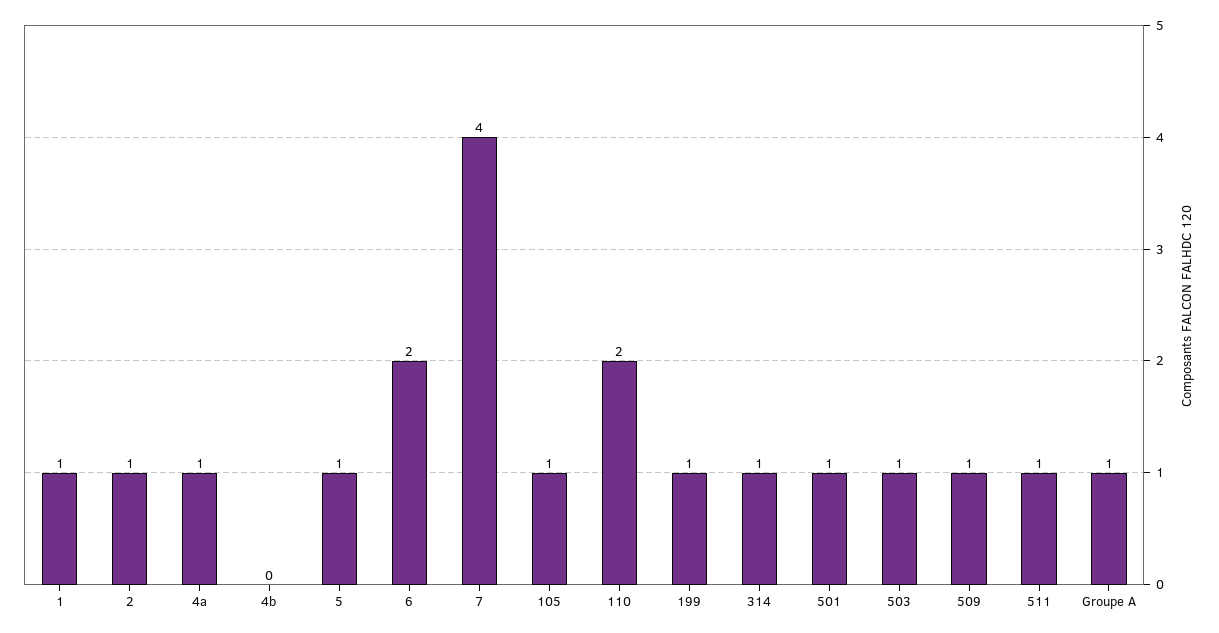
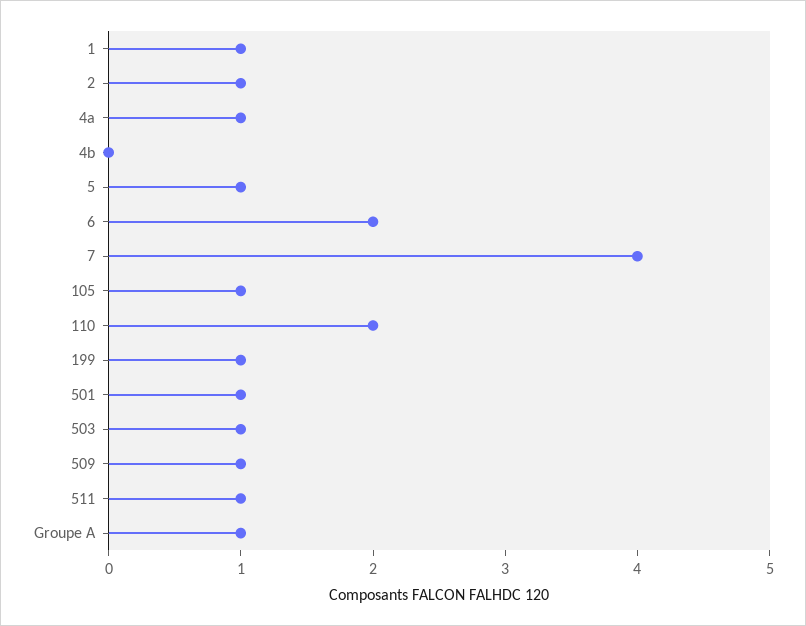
  {
    "1": 1,
    "2": 1,
    "4a": 1,
    "4b": 0,
    "5": 1,
    "6": 2,
    "7": 4,
    "105": 1,
    "110": 2,
    "199": 1,
-   "314": 1,
    "501": 1,
    "503": 1,
    "509": 1,
    "511": 1,
    "Groupe A": 1
  }

